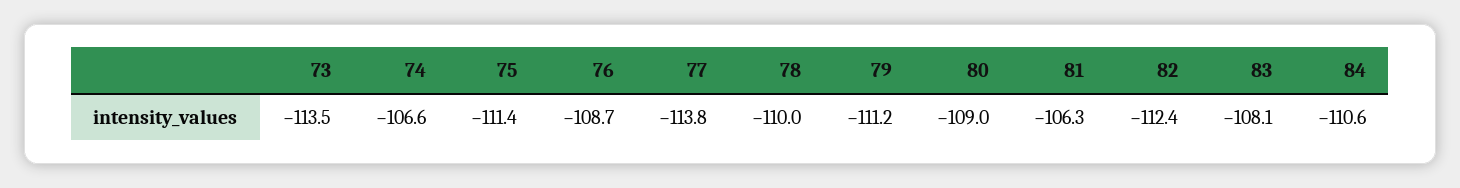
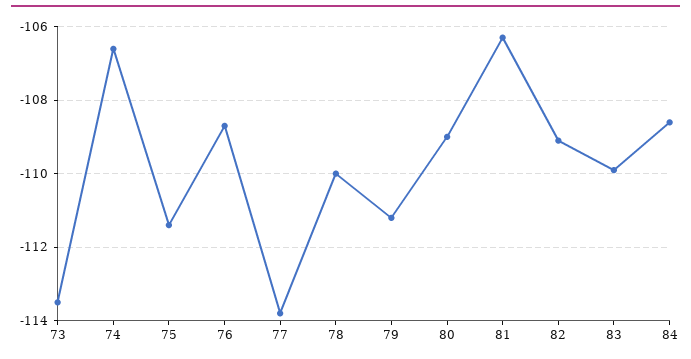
  {
    "73": -113.5,
    "74": -106.6,
    "75": -111.4,
    "76": -108.7,
    "77": -113.8,
    "78": -110,
    "79": -111.2,
    "80": -109,
    "81": -106.3,
-   "82": -112.4,
+   "82": -109,
-   "83": -108.1,
+   "83": -110,
-   "84": -110.6
+   "84": -108.5
  }

